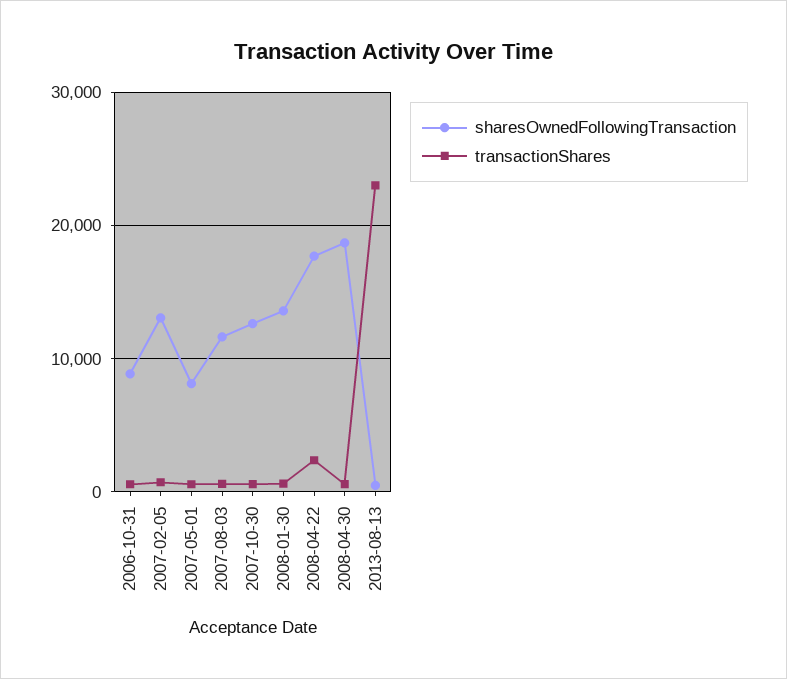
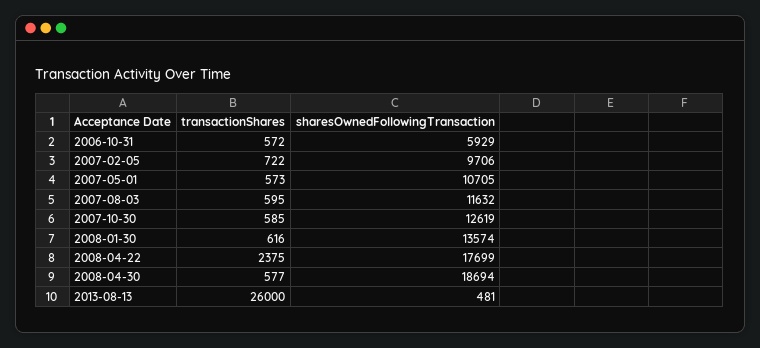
  {
    "sharesOwnedFollowingTransaction": {
-     "2006-10-31": 9000,
+     "2006-10-31": 5929,
-     "2007-02-05": 13000,
+     "2007-02-05": 9706,
-     "2007-05-01": 8000,
+     "2007-05-01": 10705,
      "2007-08-03": 11632,
      "2007-10-30": 12619,
      "2008-01-30": 13574,
      "2008-04-22": 17699,
      "2008-04-30": 18694,
      "2013-08-13": 481
    },
    "transactionShares": {
      "2006-10-31": 572,
      "2007-02-05": 722,
      "2007-05-01": 573,
      "2007-08-03": 595,
      "2007-10-30": 585,
      "2008-01-30": 616,
      "2008-04-22": 2375,
      "2008-04-30": 577,
-     "2013-08-13": 23000
+     "2013-08-13": 26000
    }
  }

